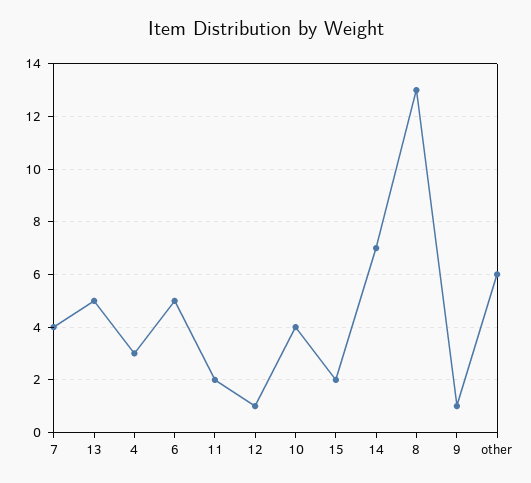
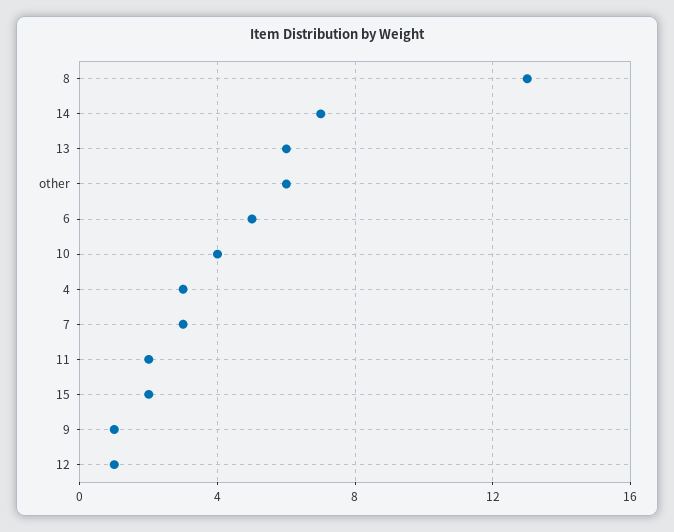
  {
-   "7": 4,
+   "7": 3,
-   "13": 5,
+   "13": 6,
    "4": 3,
    "6": 5,
    "11": 2,
    "12": 1,
    "10": 4,
    "15": 2,
    "14": 7,
    "8": 13,
    "9": 1,
    "other": 6
  }

